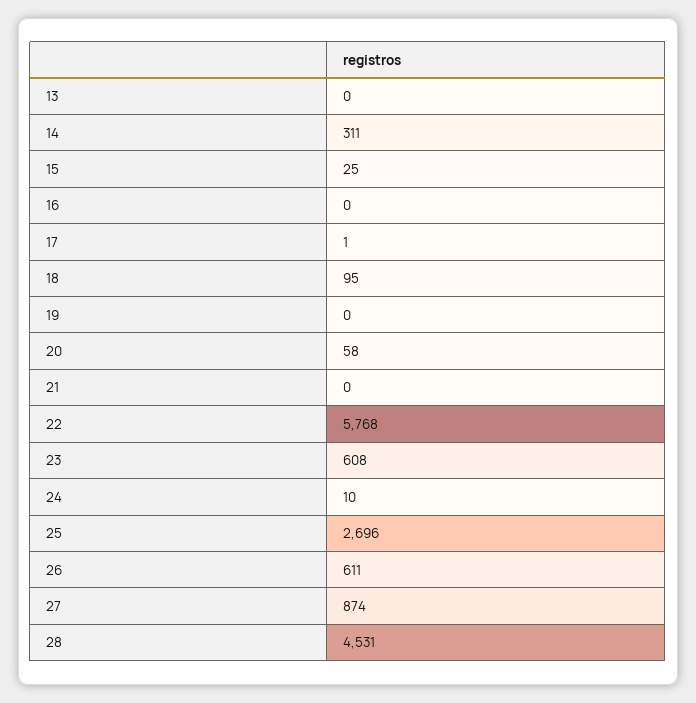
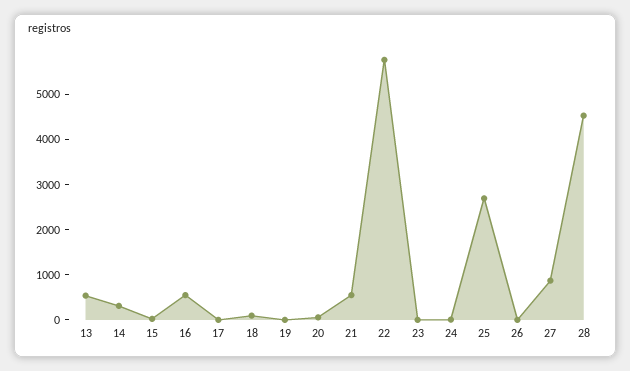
  {
-   "13": 0,
+   "13": 600,
    "14": 311,
    "15": 25,
-   "16": 0,
+   "16": 600,
    "17": 1,
    "18": 95,
    "19": 0,
    "20": 58,
-   "21": 0,
+   "21": 600,
    "22": 5768,
-   "23": 608,
+   "23": 0,
    "24": 10,
    "25": 2696,
-   "26": 611,
+   "26": 0,
    "27": 874,
    "28": 4531
  }

